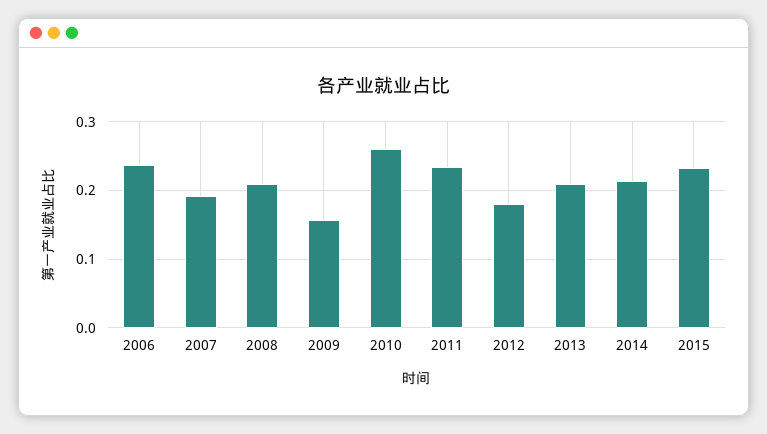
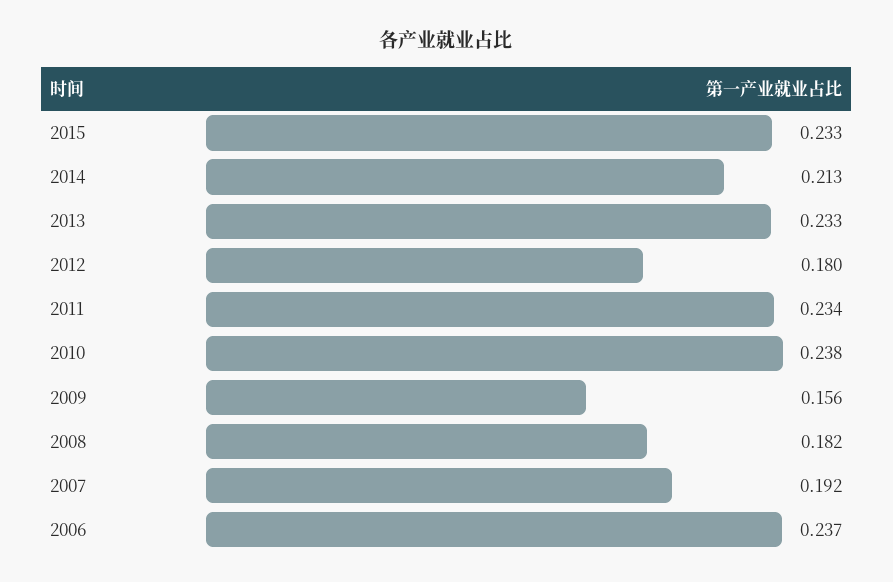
  {
    "2006": 0.237,
    "2007": 0.192,
-   "2008": 0.21,
+   "2008": 0.182,
    "2009": 0.156,
-   "2010": 0.26,
+   "2010": 0.238,
    "2011": 0.234,
    "2012": 0.18,
-   "2013": 0.21,
+   "2013": 0.233,
    "2014": 0.213,
    "2015": 0.233
  }

